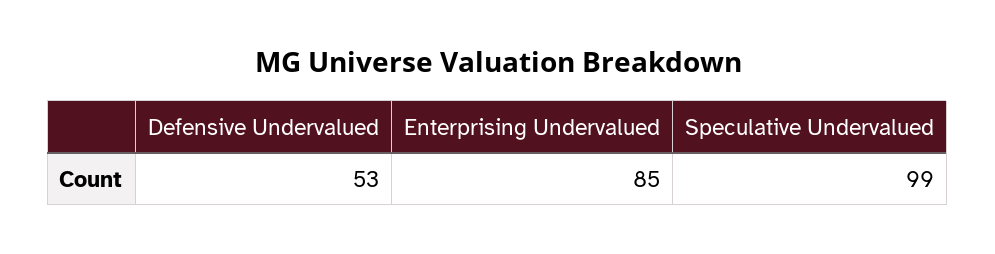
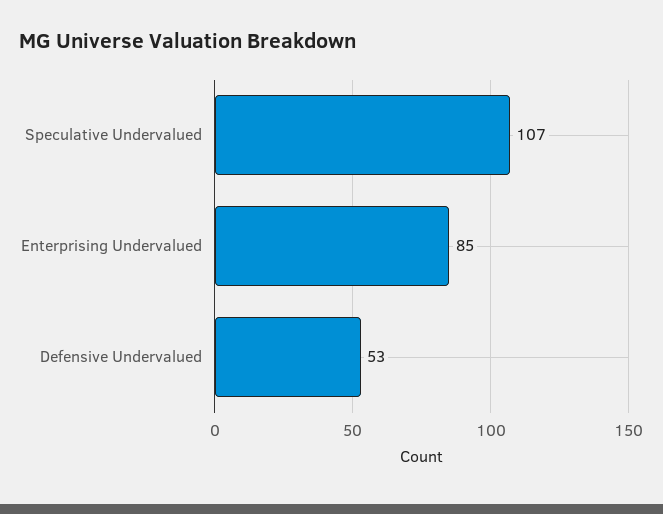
  {
    "Defensive Undervalued": 53,
    "Enterprising Undervalued": 85,
-   "Speculative Undervalued": 99
+   "Speculative Undervalued": 107
  }

